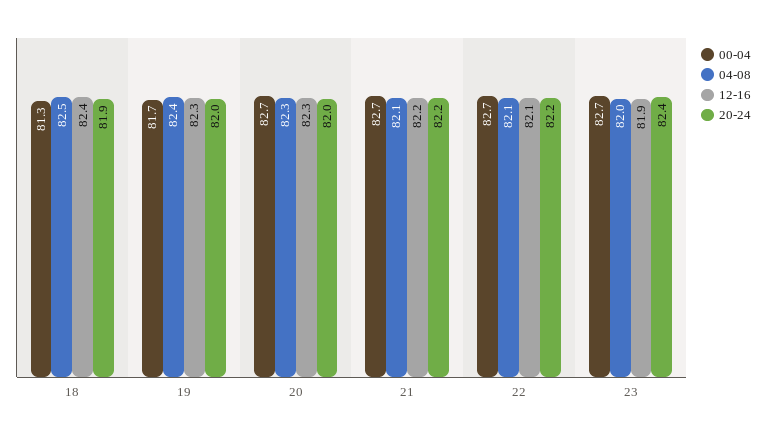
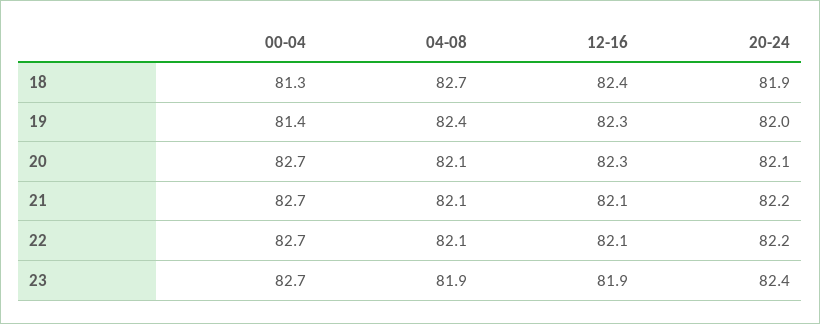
  {
    "00-04": {
      "18": 81.3,
-     "19": 81.7,
+     "19": 81.4,
      "20": 82.7,
      "21": 82.7,
      "22": 82.7,
      "23": 82.7
    },
    "04-08": {
-     "18": 82.5,
+     "18": 82.7,
      "19": 82.4,
-     "20": 82.3,
+     "20": 82.1,
      "21": 82.1,
      "22": 82.1,
-     "23": 82
+     "23": 81.9
    },
    "12-16": {
      "18": 82.4,
      "19": 82.3,
      "20": 82.3,
-     "21": 82.2,
+     "21": 82.1,
      "22": 82.1,
      "23": 81.9
    },
    "20-24": {
      "18": 81.9,
      "19": 82,
-     "20": 82,
+     "20": 82.1,
      "21": 82.2,
      "22": 82.2,
      "23": 82.4
    }
  }

